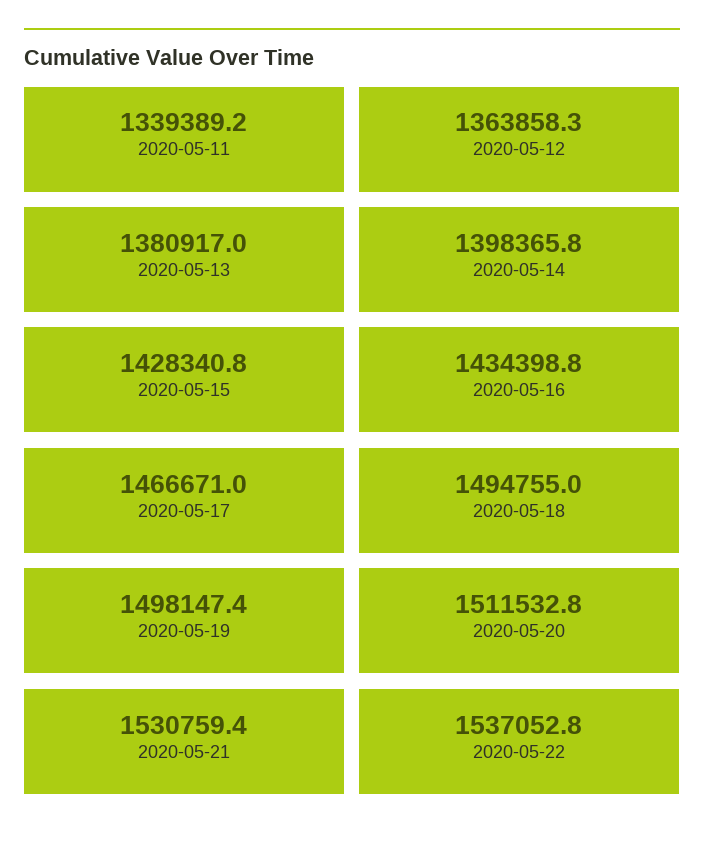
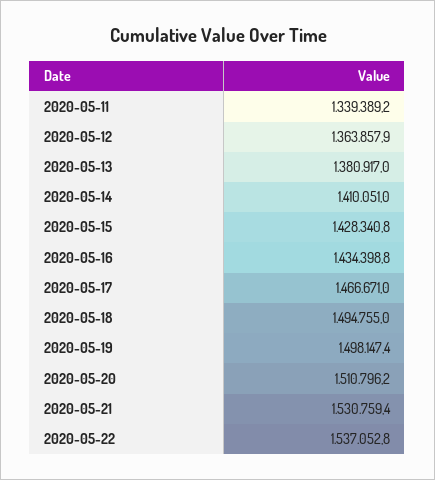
  {
    "2020-05-11": 1339389.2,
-   "2020-05-12": 1363858.3,
+   "2020-05-12": 1363857.9,
    "2020-05-13": 1380917,
-   "2020-05-14": 1398365.8,
+   "2020-05-14": 1410051,
    "2020-05-15": 1428340.8,
    "2020-05-16": 1434398.8,
    "2020-05-17": 1466671,
    "2020-05-18": 1494755,
    "2020-05-19": 1498147.4,
-   "2020-05-20": 1511532.8,
+   "2020-05-20": 1510796.2,
    "2020-05-21": 1530759.4,
    "2020-05-22": 1537052.8
  }

